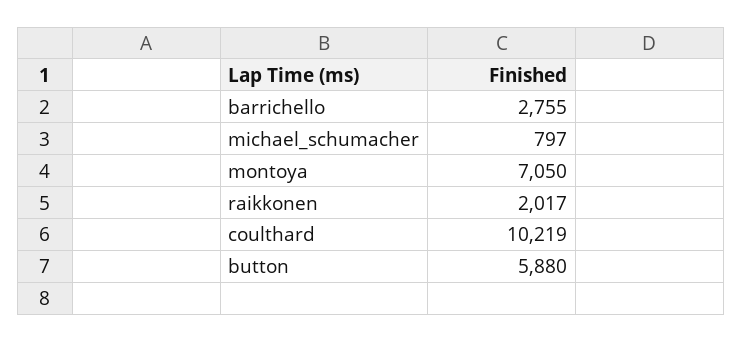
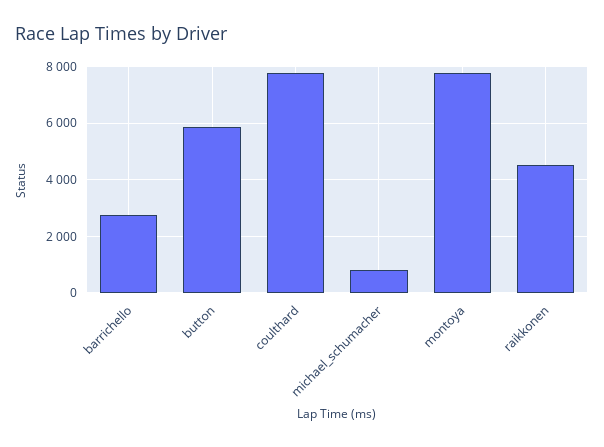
  {
    "barrichello": 2755,
    "michael_schumacher": 797,
-   "montoya": 7050,
+   "montoya": 7750,
-   "raikkonen": 2017,
+   "raikkonen": 4500,
-   "coulthard": 10219,
+   "coulthard": 7750,
    "button": 5880
  }

